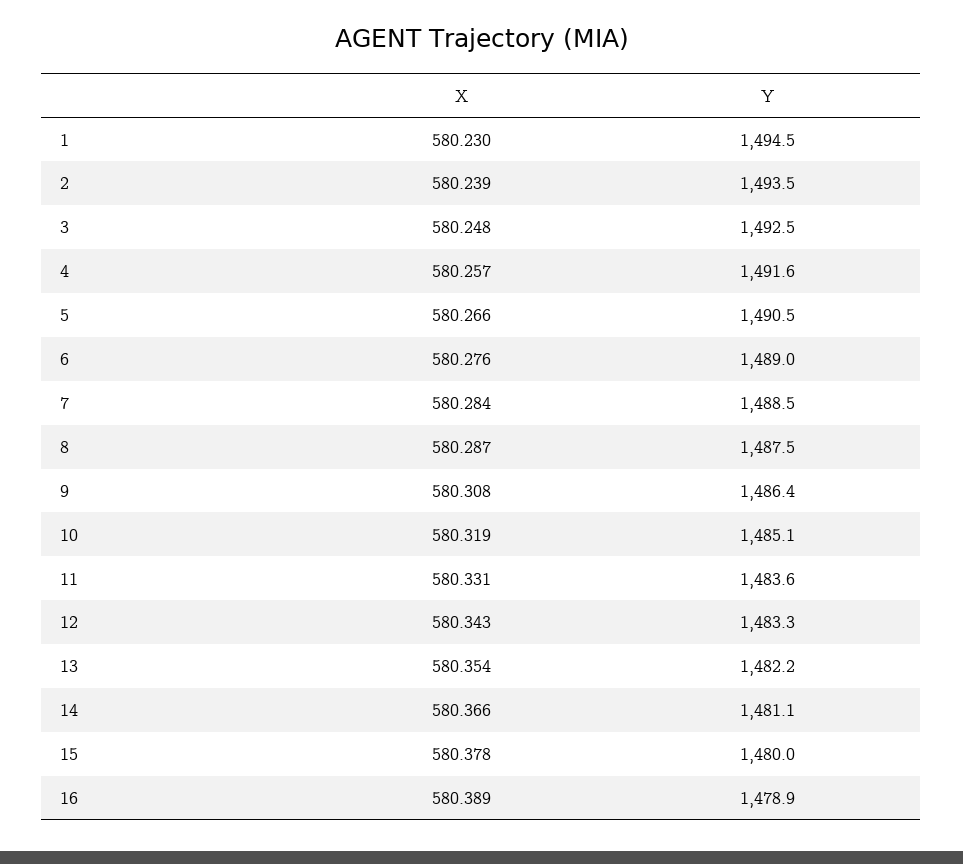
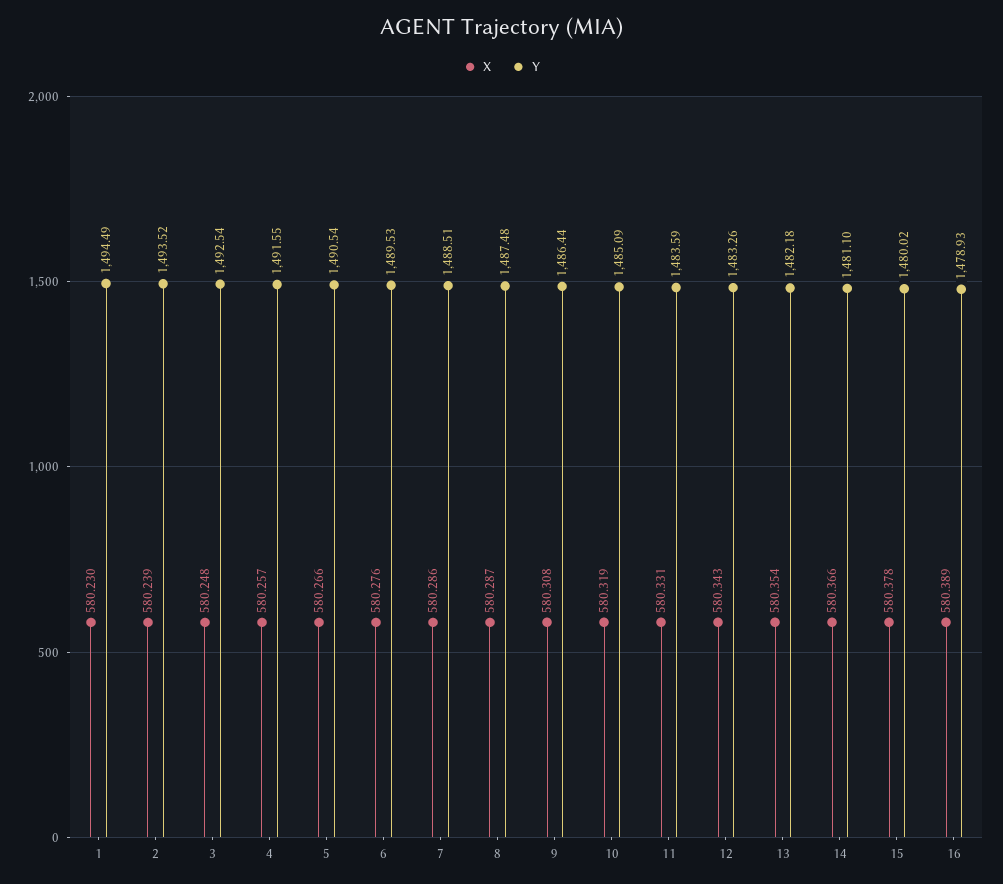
  {
    "X": {
      "1": 580.23,
      "2": 580.239,
      "3": 580.248,
      "4": 580.257,
      "5": 580.266,
      "6": 580.276,
-     "7": 580.284,
+     "7": 580.286,
      "8": 580.287,
      "9": 580.308,
      "10": 580.319,
      "11": 580.331,
      "12": 580.343,
      "13": 580.354,
      "14": 580.366,
      "15": 580.378,
      "16": 580.389
    },
    "Y": {
      "1": 1494.49,
      "2": 1493.52,
      "3": 1492.54,
      "4": 1491.55,
      "5": 1490.54,
-     "6": 1489,
+     "6": 1489.53,
      "7": 1488.51,
      "8": 1487.48,
      "9": 1486.44,
      "10": 1485.09,
      "11": 1483.59,
      "12": 1483.26,
      "13": 1482.18,
      "14": 1481.1,
      "15": 1480.02,
      "16": 1478.93
    }
  }

